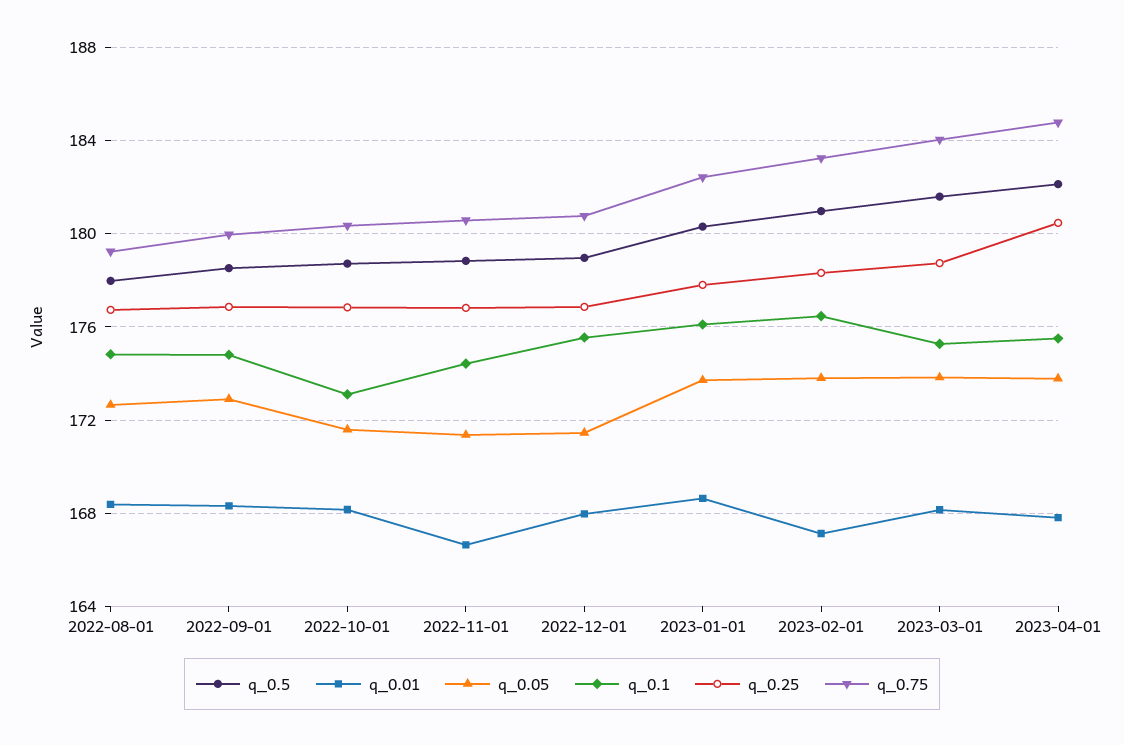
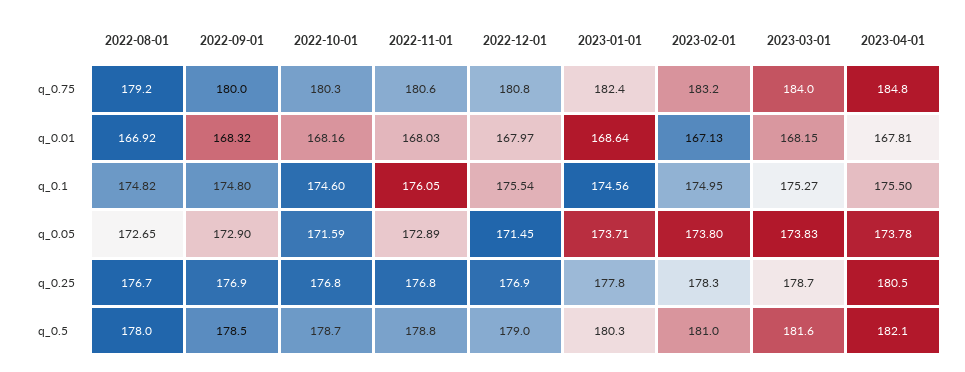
  {
    "q_0.5": {
      "2022-08-01": 178,
      "2022-09-01": 178.5,
      "2022-10-01": 178.7,
      "2022-11-01": 178.8,
      "2022-12-01": 179,
      "2023-01-01": 180.3,
      "2023-02-01": 181,
      "2023-03-01": 181.6,
      "2023-04-01": 182.1
    },
    "q_0.01": {
-     "2022-08-01": 168.5,
+     "2022-08-01": 166.92,
      "2022-09-01": 168.32,
      "2022-10-01": 168.16,
-     "2022-11-01": 166.5,
+     "2022-11-01": 168.03,
      "2022-12-01": 167.97,
      "2023-01-01": 168.64,
      "2023-02-01": 167.13,
      "2023-03-01": 168.15,
      "2023-04-01": 167.81
    },
    "q_0.05": {
      "2022-08-01": 172.65,
      "2022-09-01": 172.9,
      "2022-10-01": 171.59,
-     "2022-11-01": 171.5,
+     "2022-11-01": 172.89,
      "2022-12-01": 171.45,
      "2023-01-01": 173.71,
      "2023-02-01": 173.8,
      "2023-03-01": 173.83,
      "2023-04-01": 173.78
    },
    "q_0.1": {
      "2022-08-01": 174.82,
      "2022-09-01": 174.8,
-     "2022-10-01": 173,
+     "2022-10-01": 174.6,
-     "2022-11-01": 174.5,
+     "2022-11-01": 176.05,
      "2022-12-01": 175.54,
-     "2023-01-01": 176,
+     "2023-01-01": 174.56,
-     "2023-02-01": 176.5,
+     "2023-02-01": 174.95,
      "2023-03-01": 175.27,
      "2023-04-01": 175.5
    },
    "q_0.25": {
      "2022-08-01": 176.7,
      "2022-09-01": 176.9,
      "2022-10-01": 176.8,
      "2022-11-01": 176.8,
      "2022-12-01": 176.9,
      "2023-01-01": 177.8,
      "2023-02-01": 178.3,
      "2023-03-01": 178.7,
      "2023-04-01": 180.5
    },
    "q_0.75": {
      "2022-08-01": 179.2,
      "2022-09-01": 180,
      "2022-10-01": 180.3,
      "2022-11-01": 180.6,
      "2022-12-01": 180.8,
      "2023-01-01": 182.4,
      "2023-02-01": 183.2,
      "2023-03-01": 184,
      "2023-04-01": 184.8
    }
  }

